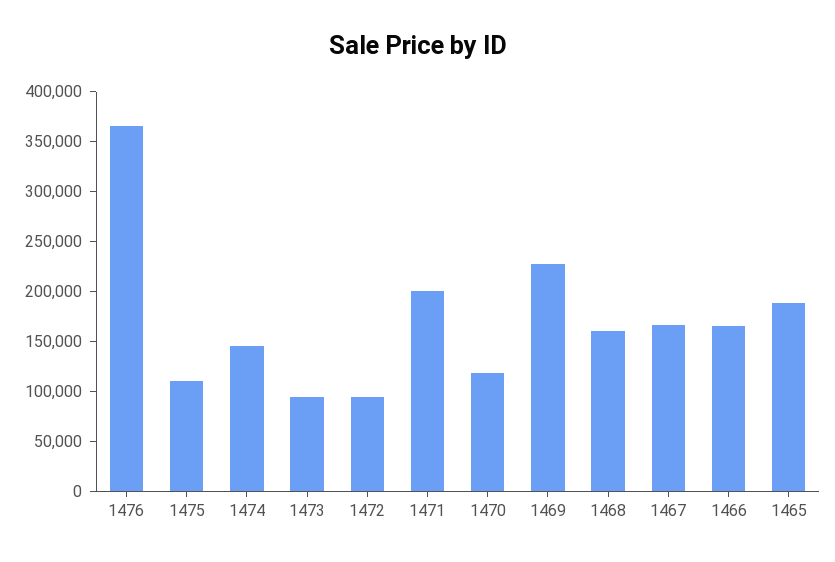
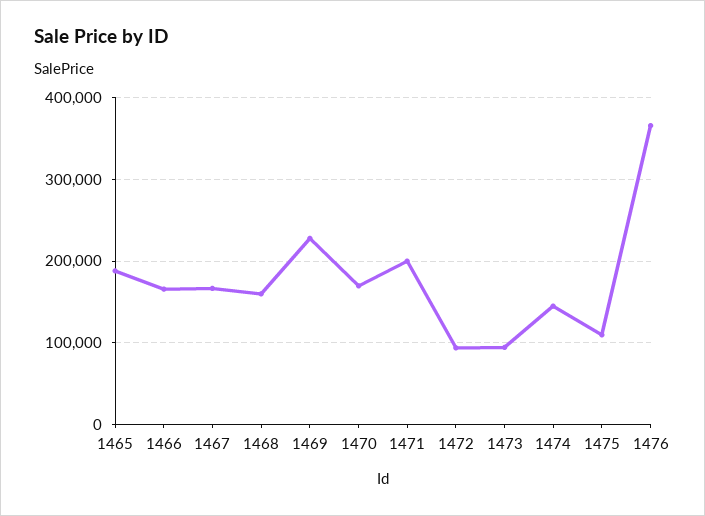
  {
    "1476": 370000,
    "1475": 110000,
    "1474": 140000,
    "1473": 90000,
    "1472": 90000,
    "1471": 200000,
-   "1470": 120000,
+   "1470": 170000,
    "1469": 230000,
    "1468": 160000,
    "1467": 170000,
    "1466": 170000,
    "1465": 190000
  }

